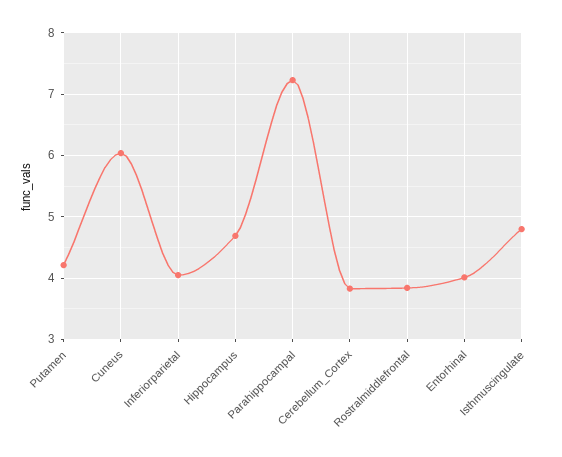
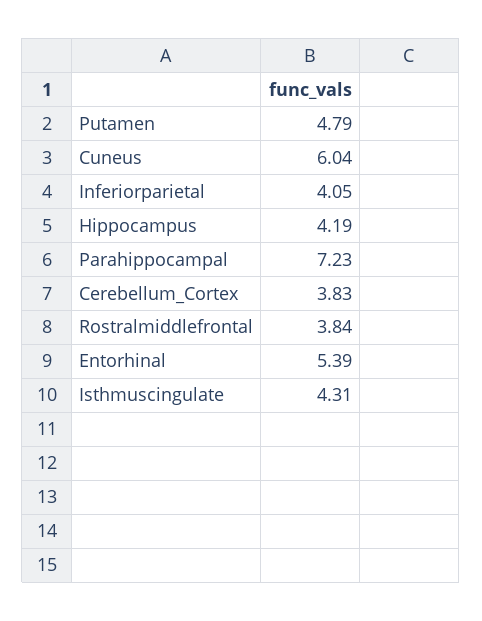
  {
-   "Putamen": 4.2,
+   "Putamen": 4.79,
    "Cuneus": 6.04,
    "Inferiorparietal": 4.05,
-   "Hippocampus": 4.7,
+   "Hippocampus": 4.19,
    "Parahippocampal": 7.23,
    "Cerebellum_Cortex": 3.83,
    "Rostralmiddlefrontal": 3.84,
-   "Entorhinal": 4,
+   "Entorhinal": 5.39,
-   "Isthmuscingulate": 4.8
+   "Isthmuscingulate": 4.31
  }

